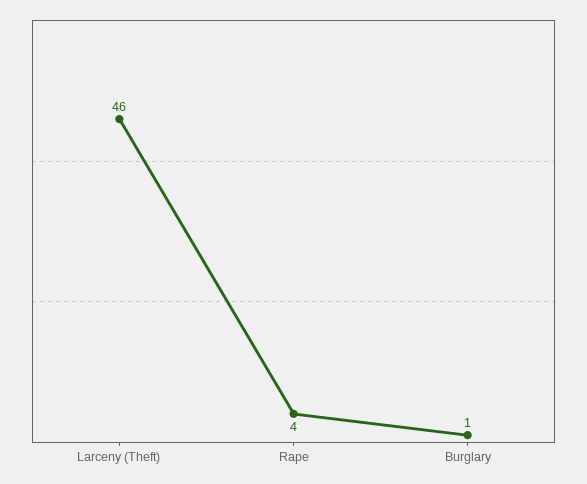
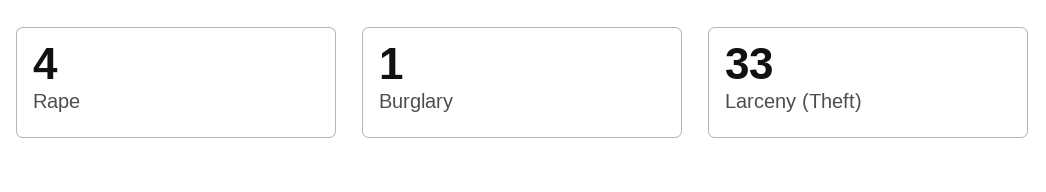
  {
-   "Larceny (Theft)": 46,
+   "Larceny (Theft)": 33,
    "Rape": 4,
    "Burglary": 1
  }

